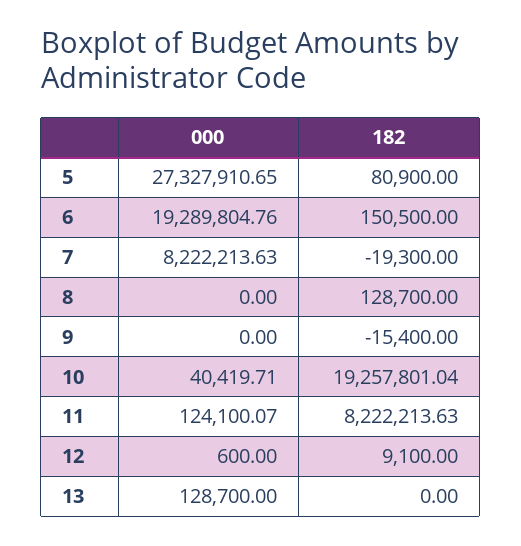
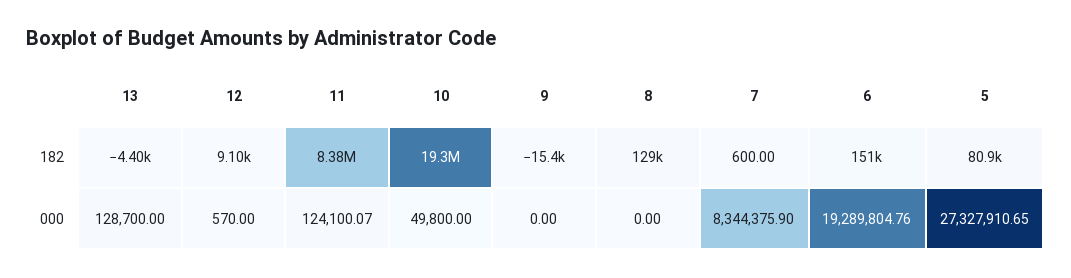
  {
    "000": {
      "5": 27327910.65,
      "6": 19289804.76,
-     "7": 8222213.63,
+     "7": 8344375.9,
      "8": 0,
      "9": 0,
-     "10": 40419.71,
+     "10": 49800,
      "11": 124100.07,
-     "12": 600,
+     "12": 570,
      "13": 128700
    },
    "182": {
      "5": 80900,
      "6": 150500,
-     "7": -19300,
+     "7": 600,
      "8": 128700,
      "9": -15400,
      "10": 19257801.04,
-     "11": 8222213.63,
+     "11": 8380000,
      "12": 9100,
-     "13": 0
+     "13": -4400
    }
  }

